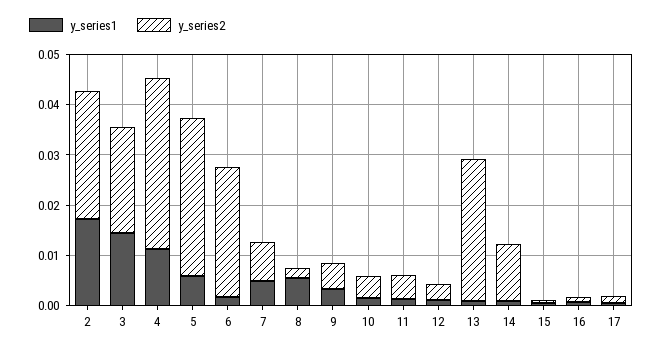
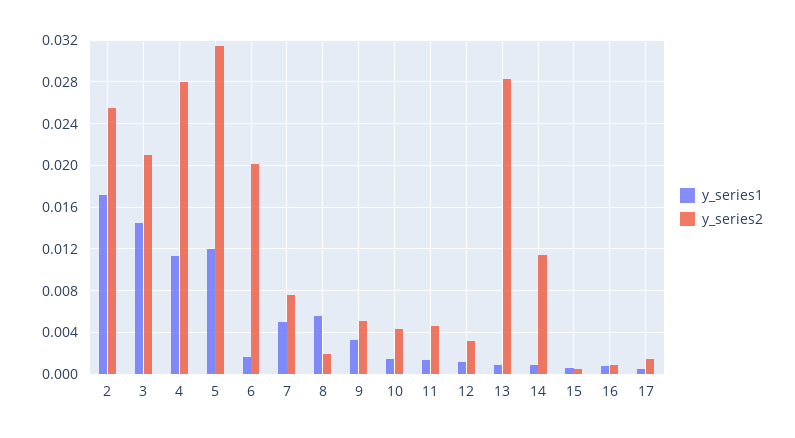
  {
    "y_series1": {
      "2": 0.017,
      "3": 0.015,
      "4": 0.011,
-     "5": 0.006,
+     "5": 0.012,
      "6": 0.002,
      "7": 0.005,
      "8": 0.006,
      "9": 0.003,
      "10": 0.002,
      "11": 0.001,
      "12": 0.001,
      "13": 0.001,
      "14": 0.001,
      "15": 0.001,
      "16": 0.001,
      "17": 0.001
    },
    "y_series2": {
      "2": 0.026,
      "3": 0.021,
-     "4": 0.034,
+     "4": 0.028,
      "5": 0.031,
-     "6": 0.026,
+     "6": 0.02,
      "7": 0.008,
      "8": 0.002,
      "9": 0.005,
      "10": 0.004,
      "11": 0.005,
      "12": 0.003,
      "13": 0.028,
      "14": 0.011,
      "15": 0.001,
      "16": 0.001,
      "17": 0.002
    }
  }

